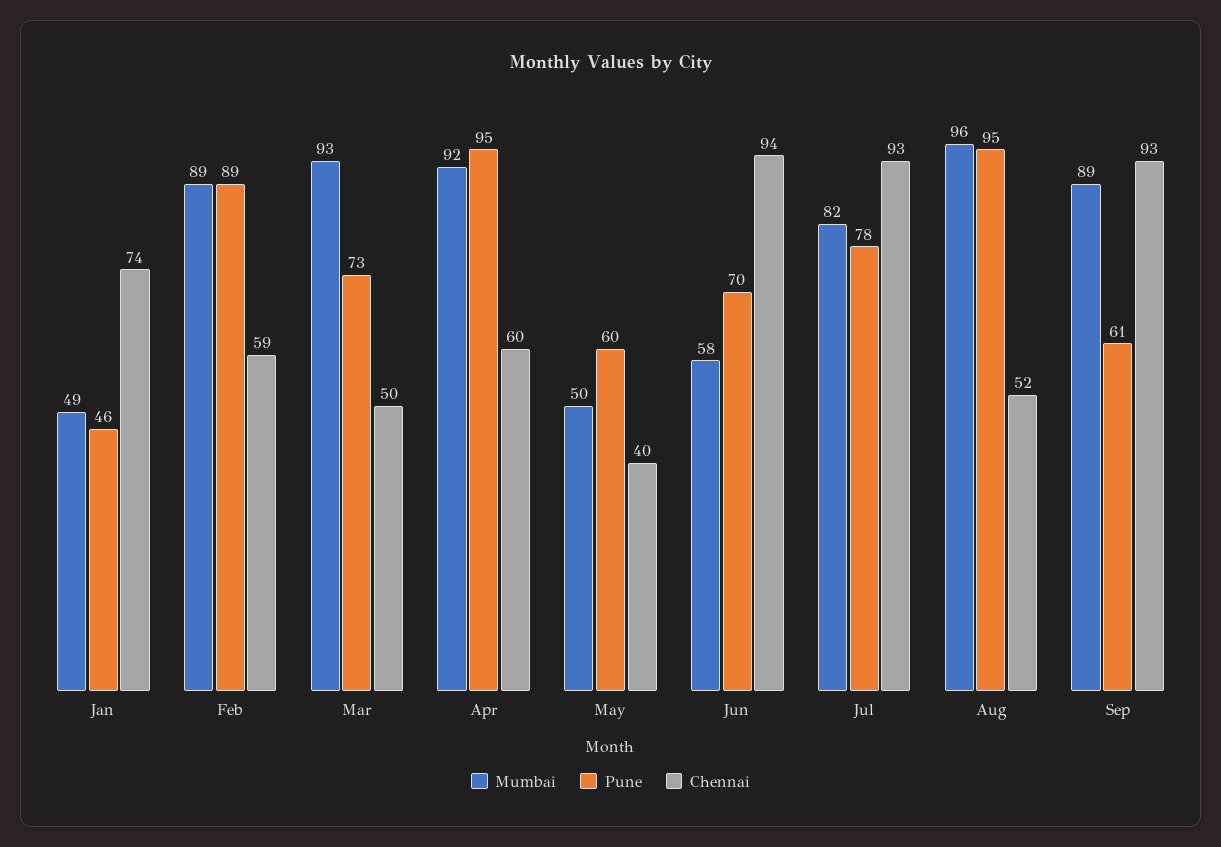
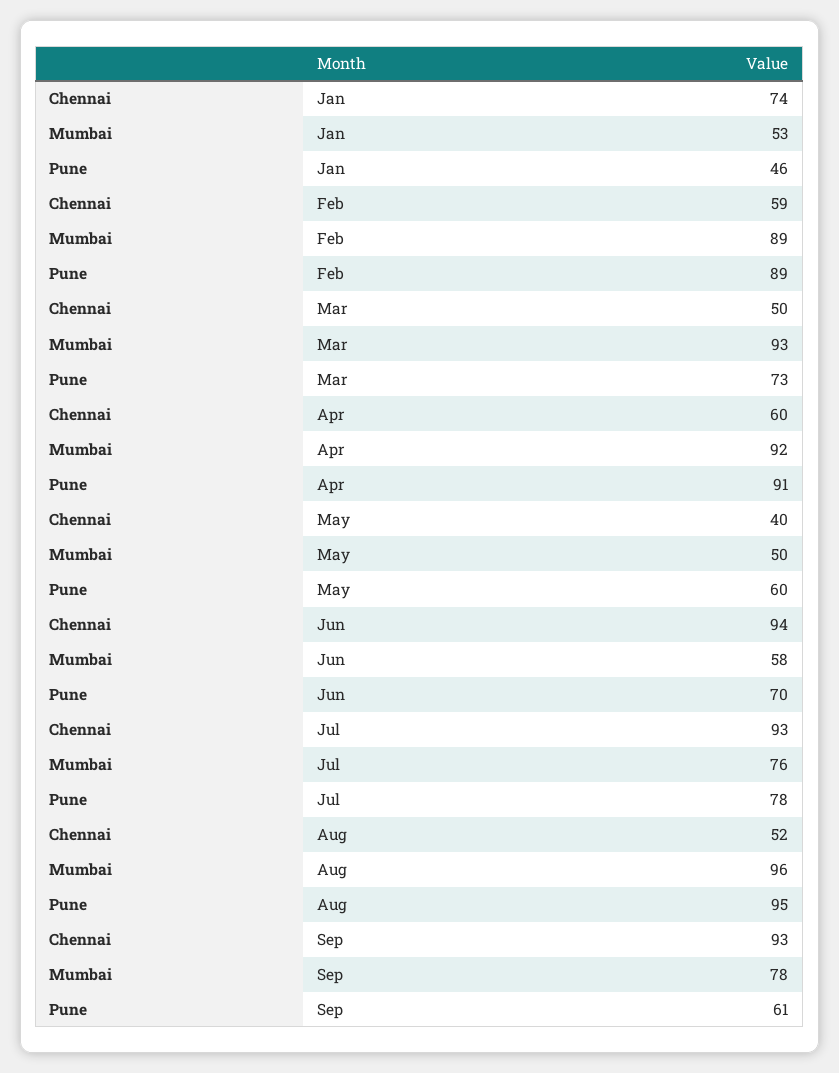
  {
    "Mumbai": {
-     "Jan": 49,
+     "Jan": 53,
      "Feb": 89,
      "Mar": 93,
      "Apr": 92,
      "May": 50,
      "Jun": 58,
-     "Jul": 82,
+     "Jul": 76,
      "Aug": 96,
-     "Sep": 89
+     "Sep": 78
    },
    "Pune": {
      "Jan": 46,
      "Feb": 89,
      "Mar": 73,
-     "Apr": 95,
+     "Apr": 91,
      "May": 60,
      "Jun": 70,
      "Jul": 78,
      "Aug": 95,
      "Sep": 61
    },
    "Chennai": {
      "Jan": 74,
      "Feb": 59,
      "Mar": 50,
      "Apr": 60,
      "May": 40,
      "Jun": 94,
      "Jul": 93,
      "Aug": 52,
      "Sep": 93
    }
  }

